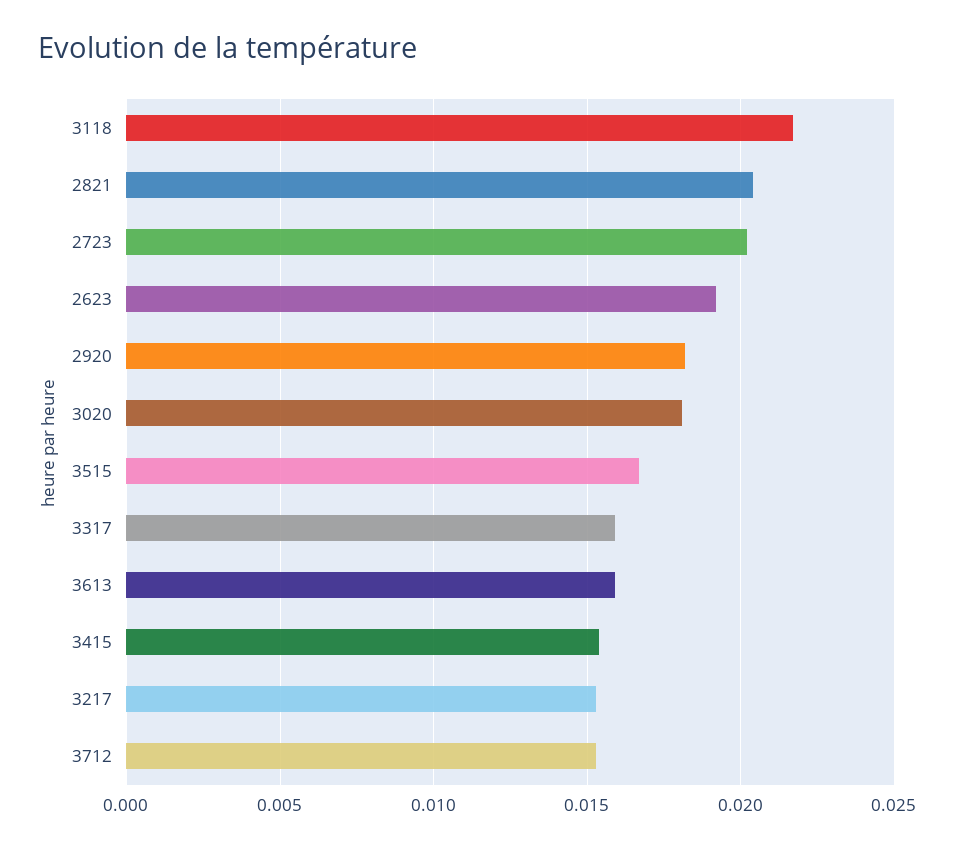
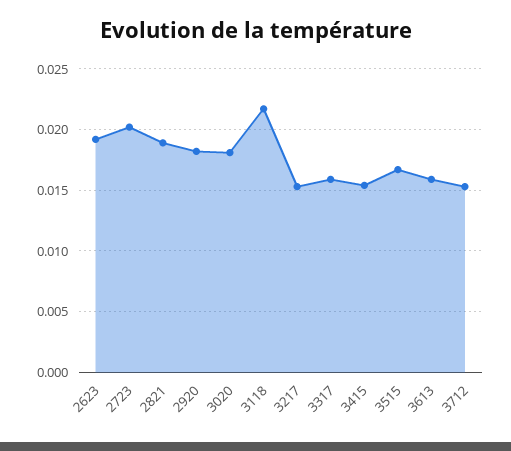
  {
    "3118": 0.0215,
-   "2821": 0.0205,
+   "2821": 0.019,
    "2723": 0.02,
    "2623": 0.019,
    "2920": 0.018,
    "3020": 0.018,
    "3515": 0.0165,
    "3317": 0.016,
    "3613": 0.016,
    "3415": 0.0155,
    "3217": 0.0155,
    "3712": 0.0155
  }

